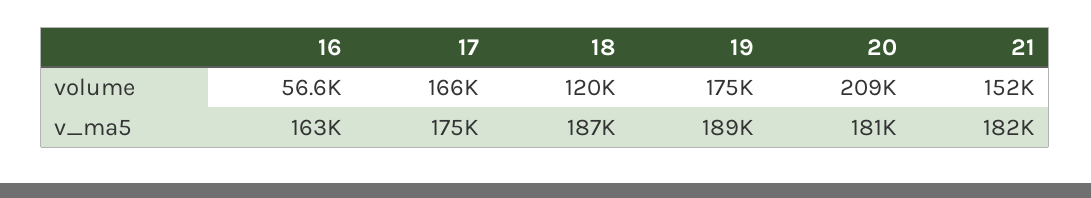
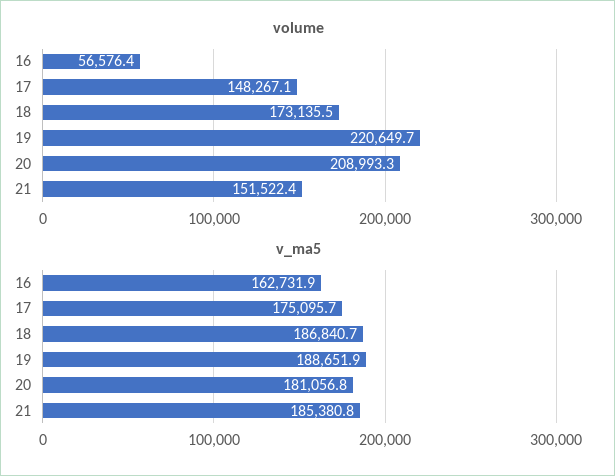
  {
    "volume": {
      "16": 56576.4,
-     "17": 166000,
+     "17": 148267.1,
-     "18": 120000,
+     "18": 173135.5,
-     "19": 175000,
+     "19": 220649.7,
      "20": 208993.3,
      "21": 151522.4
    },
    "v_ma5": {
      "16": 162731.9,
      "17": 175095.7,
      "18": 186840.7,
      "19": 188651.9,
      "20": 181056.8,
-     "21": 182000
+     "21": 185380.8
    }
  }

